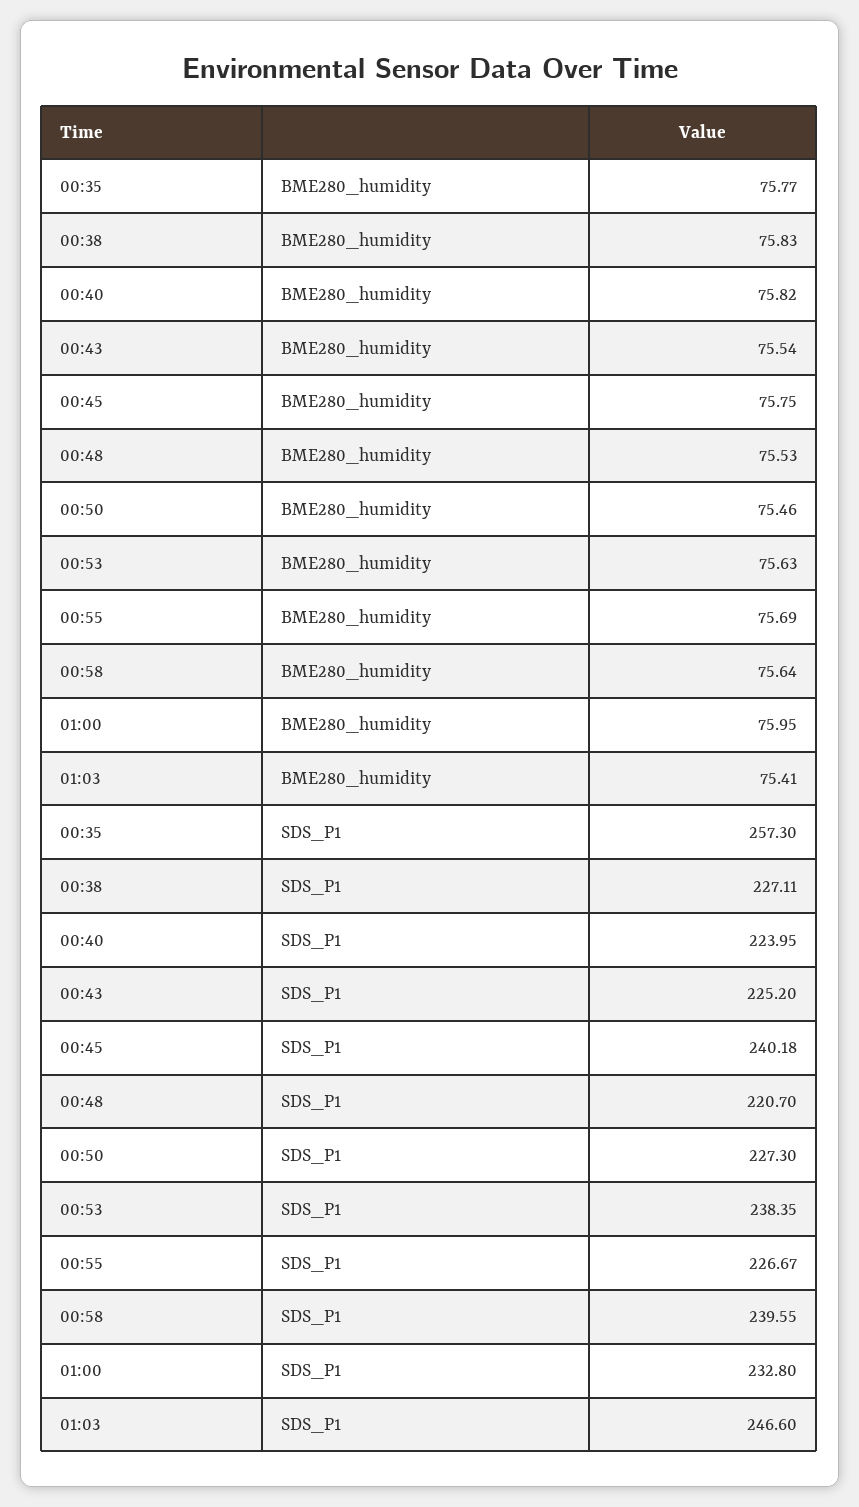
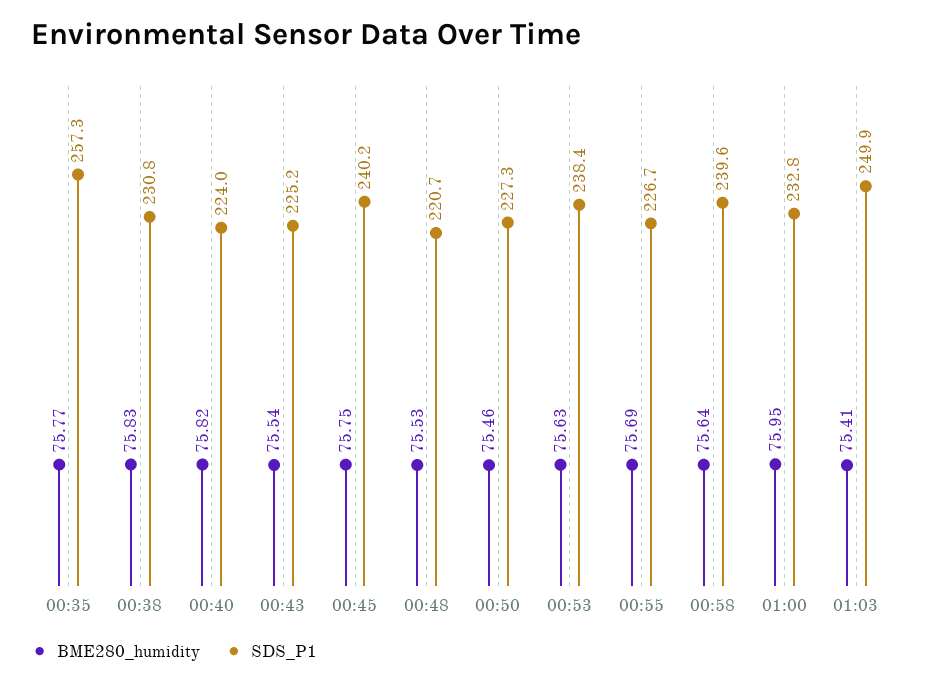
  {
    "BME280_humidity": {
      "00:35": 75.77,
      "00:38": 75.83,
      "00:40": 75.82,
      "00:43": 75.54,
      "00:45": 75.75,
      "00:48": 75.53,
      "00:50": 75.46,
      "00:53": 75.63,
      "00:55": 75.69,
      "00:58": 75.64,
      "01:00": 75.95,
      "01:03": 75.41
    },
    "SDS_P1": {
      "00:35": 257.3,
-     "00:38": 227.11,
+     "00:38": 230.8,
      "00:40": 223.95,
      "00:43": 225.2,
      "00:45": 240.18,
      "00:48": 220.7,
      "00:50": 227.3,
      "00:53": 238.35,
      "00:55": 226.67,
      "00:58": 239.55,
      "01:00": 232.8,
-     "01:03": 246.6
+     "01:03": 249.9
    }
  }

